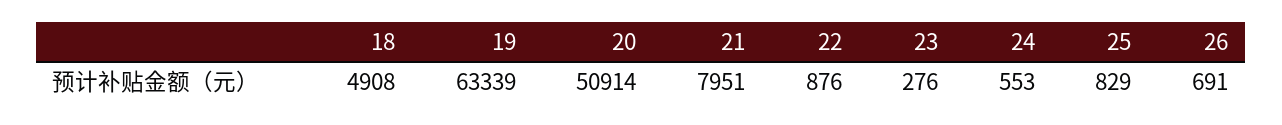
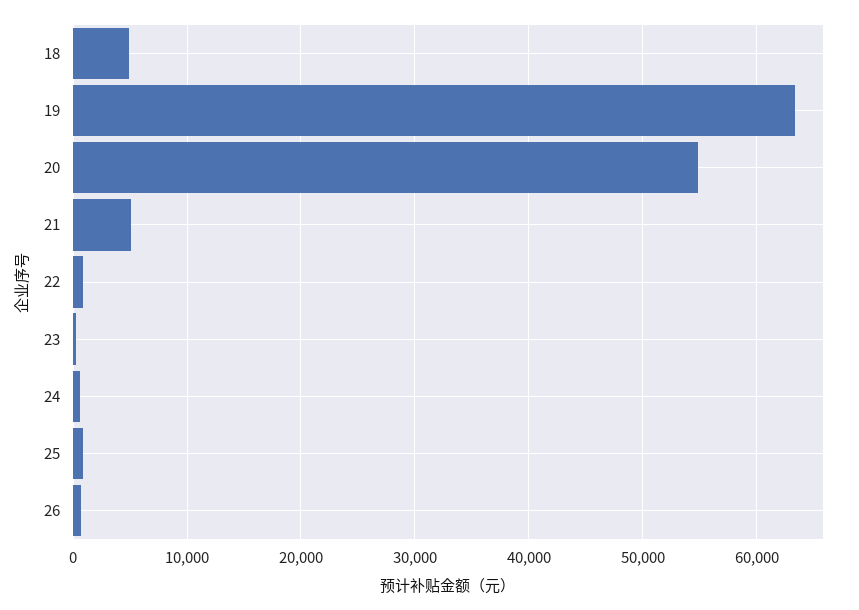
  {
    "18": 4908,
    "19": 63339,
-   "20": 50914,
+   "20": 55000,
-   "21": 7951,
+   "21": 5000,
    "22": 876,
    "23": 276,
    "24": 553,
    "25": 829,
    "26": 691
  }

